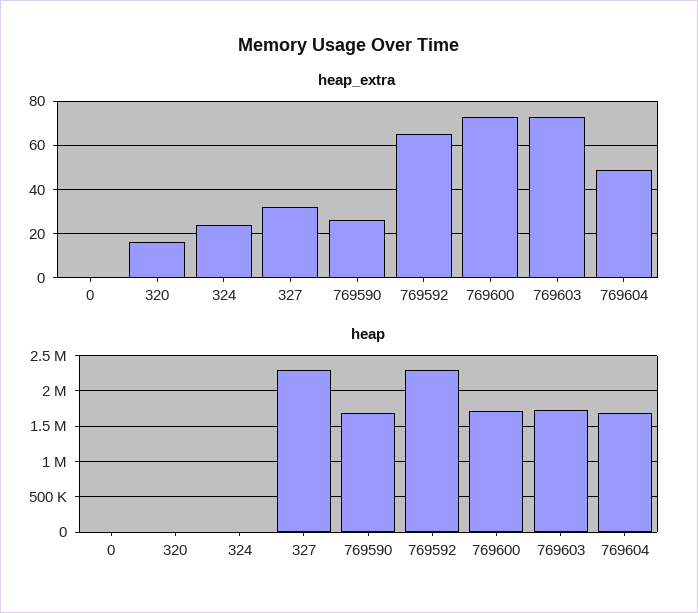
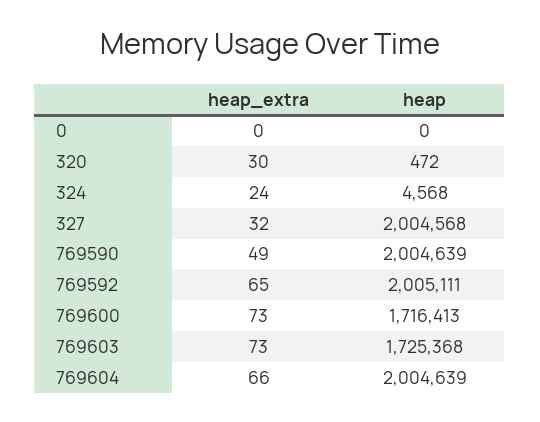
  {
    "heap_extra": {
      "0": 0,
-     "320": 15,
+     "320": 30,
      "324": 24,
      "327": 32,
-     "769590": 25,
+     "769590": 49,
      "769592": 65,
      "769600": 73,
      "769603": 73,
-     "769604": 50
+     "769604": 66
    },
    "heap": {
      "0": 0,
      "320": 472,
      "324": 4568,
-     "327": 2300000,
+     "327": 2004568,
-     "769590": 1700000,
+     "769590": 2004639,
-     "769592": 2300000,
+     "769592": 2005111,
      "769600": 1716413,
      "769603": 1725368,
-     "769604": 1700000
+     "769604": 2004639
    }
  }

